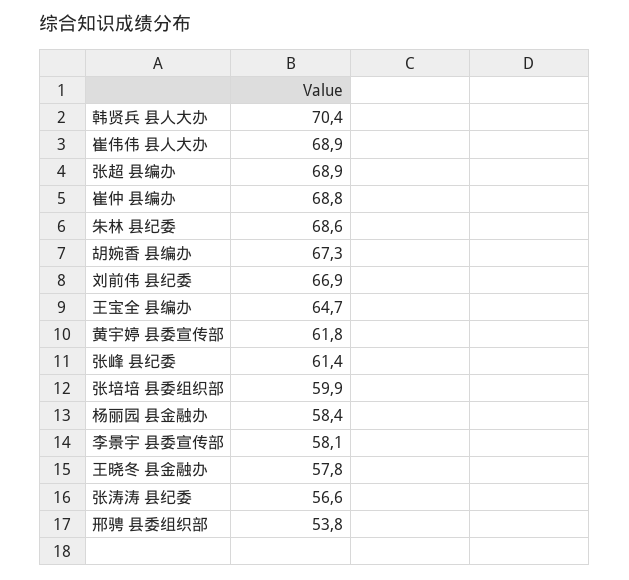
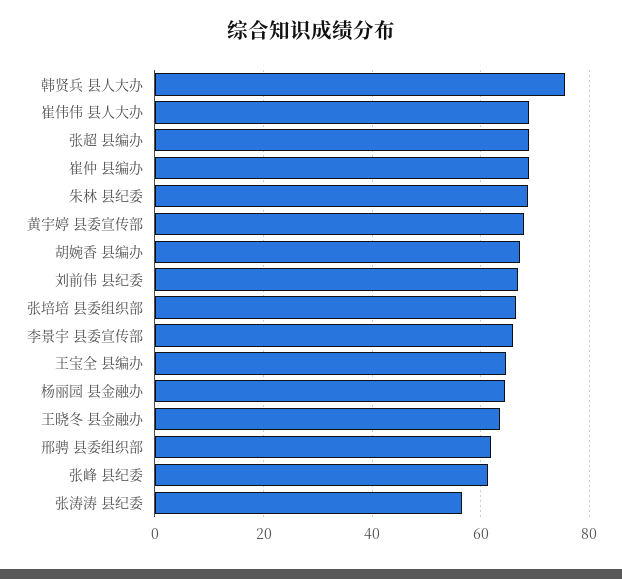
  {
-   "韩贤兵 县人大办": 70.4,
+   "韩贤兵 县人大办": 76,
    "崔伟伟 县人大办": 68.9,
    "张超 县编办": 68.9,
    "崔仲 县编办": 68.8,
    "朱林 县纪委": 68.6,
    "胡婉香 县编办": 67.3,
    "刘前伟 县纪委": 66.9,
    "王宝全 县编办": 64.7,
-   "黄宇婷 县委宣传部": 61.8,
+   "黄宇婷 县委宣传部": 68,
    "张峰 县纪委": 61.4,
-   "张培培 县委组织部": 59.9,
+   "张培培 县委组织部": 66,
-   "杨丽园 县金融办": 58.4,
+   "杨丽园 县金融办": 64,
-   "李景宇 县委宣传部": 58.1,
+   "李景宇 县委宣传部": 66,
-   "王晓冬 县金融办": 57.8,
+   "王晓冬 县金融办": 64,
    "张涛涛 县纪委": 56.6,
-   "邢骋 县委组织部": 53.8
+   "邢骋 县委组织部": 62
  }

